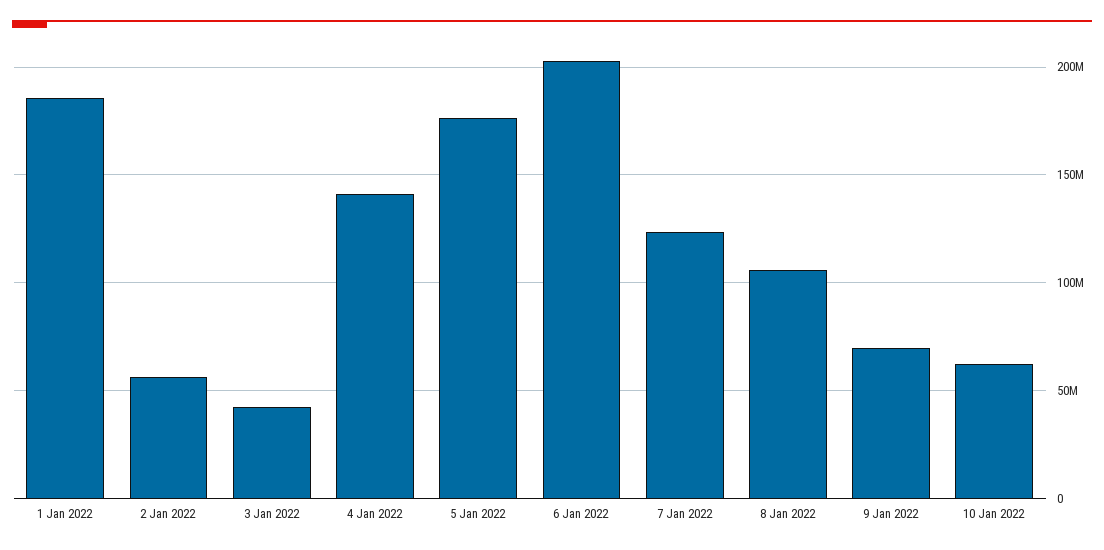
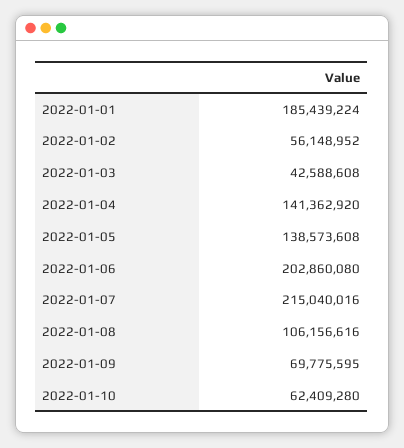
  {
    "1 Jan 2022": 185439224,
    "2 Jan 2022": 56148952,
    "3 Jan 2022": 42588608,
    "4 Jan 2022": 141362920,
-   "5 Jan 2022": 175000000,
+   "5 Jan 2022": 138573608,
    "6 Jan 2022": 202860080,
-   "7 Jan 2022": 125000000,
+   "7 Jan 2022": 215040016,
    "8 Jan 2022": 106156616,
    "9 Jan 2022": 69775595,
    "10 Jan 2022": 62409280
  }

